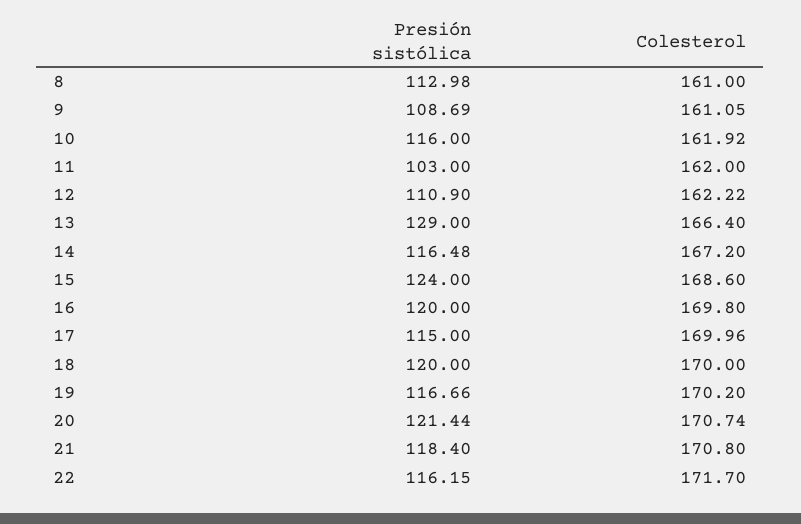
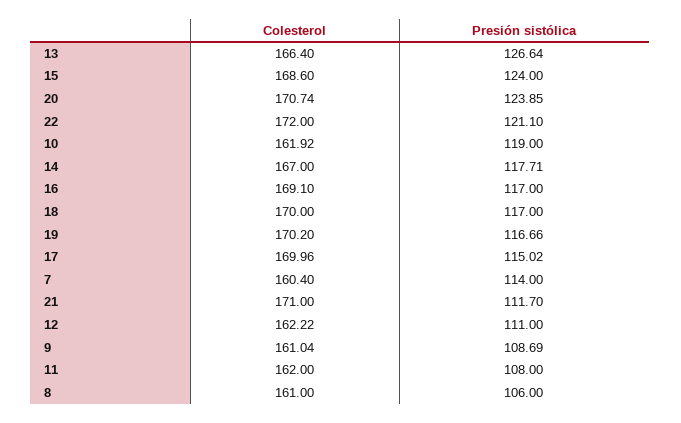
  {
    "Presión sistólica": {
-     "8": 112.98,
+     "8": 106,
      "9": 108.69,
-     "10": 116,
+     "10": 119,
-     "11": 103,
+     "11": 108,
-     "12": 110.9,
+     "12": 111,
-     "13": 129,
+     "13": 126.64,
-     "14": 116.48,
+     "14": 117.71,
      "15": 124,
-     "16": 120,
+     "16": 117,
-     "17": 115,
+     "17": 115.02,
-     "18": 120,
+     "18": 117,
      "19": 116.66,
-     "20": 121.44,
+     "20": 123.85,
-     "21": 118.4,
+     "21": 111.7,
-     "22": 116.15
+     "22": 121.1,
+     "7": 114
    },
    "Colesterol": {
      "8": 161,
-     "9": 161.05,
+     "9": 161.04,
      "10": 161.92,
      "11": 162,
      "12": 162.22,
      "13": 166.4,
-     "14": 167.2,
+     "14": 167,
      "15": 168.6,
-     "16": 169.8,
+     "16": 169.1,
      "17": 169.96,
      "18": 170,
      "19": 170.2,
      "20": 170.74,
-     "21": 170.8,
+     "21": 171,
-     "22": 171.7
+     "22": 172,
+     "7": 160.4
    }
  }

